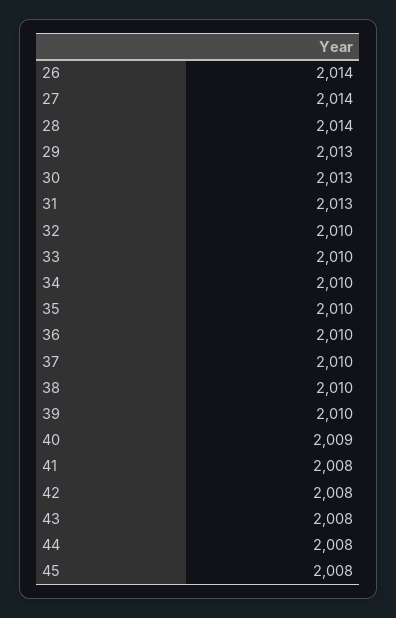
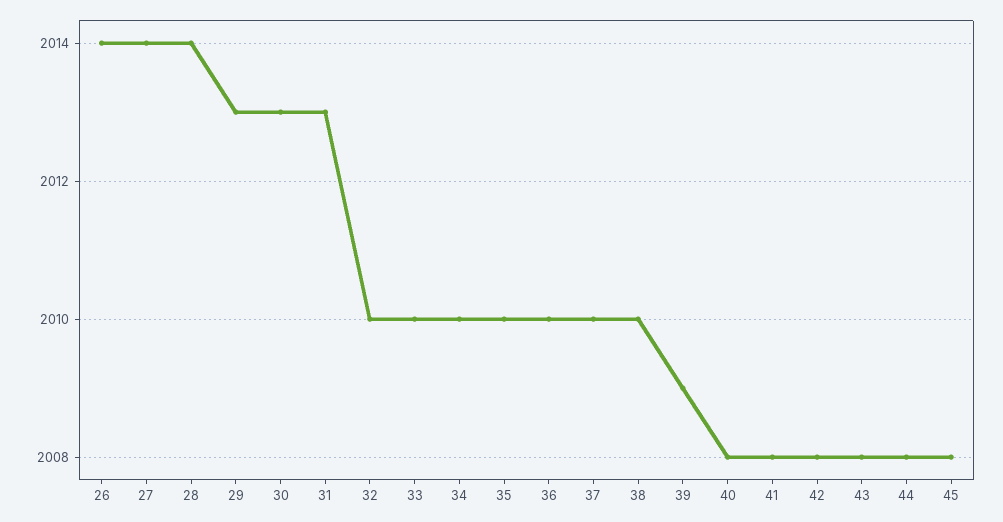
  {
    "26": 2014,
    "27": 2014,
    "28": 2014,
    "29": 2013,
    "30": 2013,
    "31": 2013,
    "32": 2010,
    "33": 2010,
    "34": 2010,
    "35": 2010,
    "36": 2010,
    "37": 2010,
    "38": 2010,
-   "39": 2010,
+   "39": 2009,
-   "40": 2009,
+   "40": 2008,
    "41": 2008,
    "42": 2008,
    "43": 2008,
    "44": 2008,
    "45": 2008
  }

